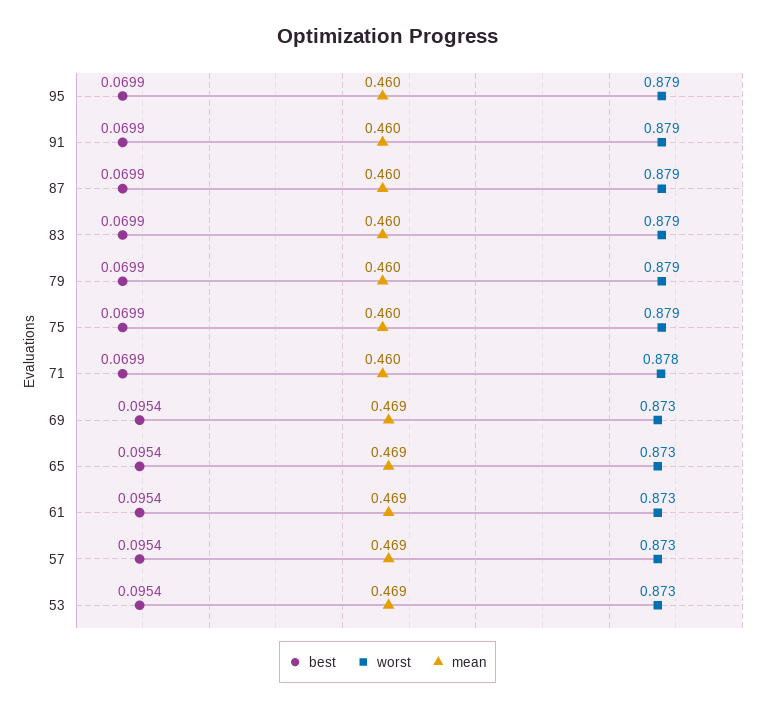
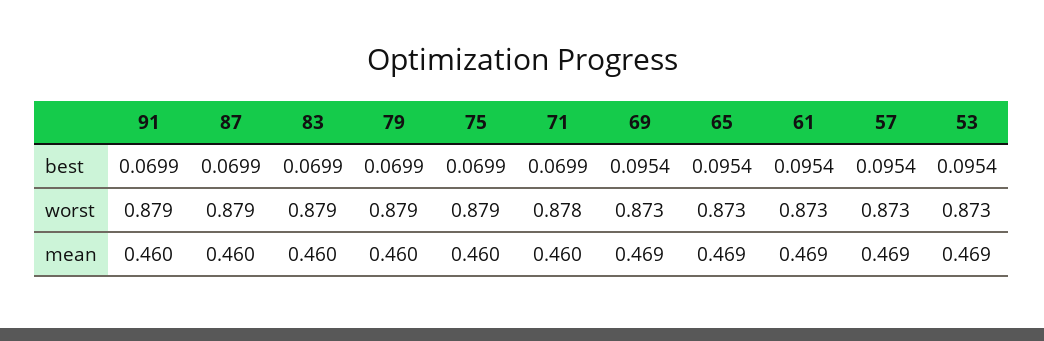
  {
    "best": {
-     "95": 0.0699,
      "91": 0.0699,
      "87": 0.0699,
      "83": 0.0699,
      "79": 0.0699,
      "75": 0.0699,
      "71": 0.0699,
      "69": 0.0954,
      "65": 0.0954,
      "61": 0.0954,
      "57": 0.0954,
      "53": 0.0954
    },
    "worst": {
-     "95": 0.879,
      "91": 0.879,
      "87": 0.879,
      "83": 0.879,
      "79": 0.879,
      "75": 0.879,
      "71": 0.878,
      "69": 0.873,
      "65": 0.873,
      "61": 0.873,
      "57": 0.873,
      "53": 0.873
    },
    "mean": {
-     "95": 0.46,
      "91": 0.46,
      "87": 0.46,
      "83": 0.46,
      "79": 0.46,
      "75": 0.46,
      "71": 0.46,
      "69": 0.469,
      "65": 0.469,
      "61": 0.469,
      "57": 0.469,
      "53": 0.469
    }
  }

